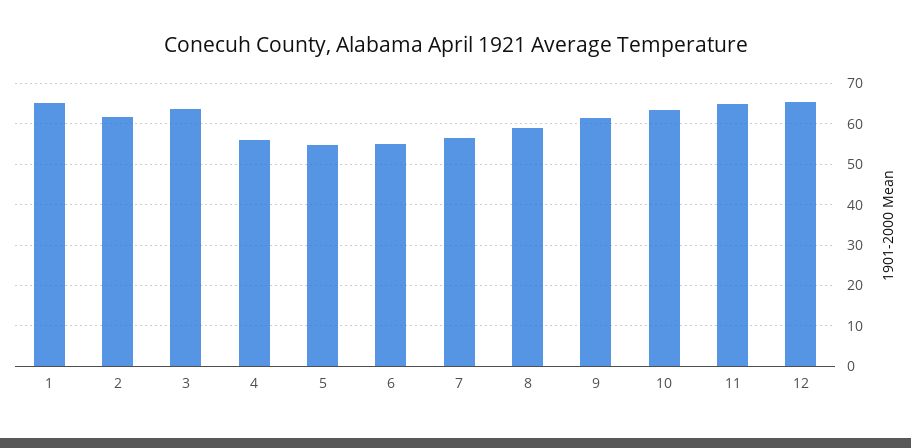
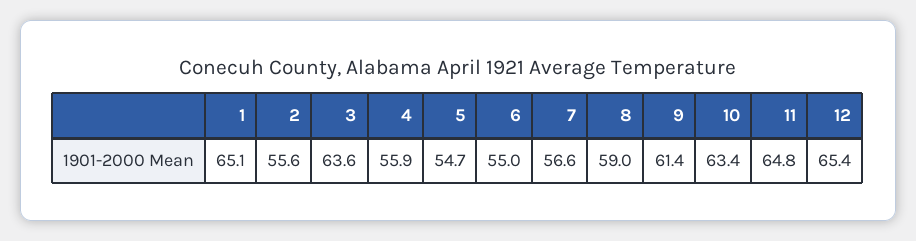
  {
    "1": 65.1,
-   "2": 62,
+   "2": 55.6,
    "3": 63.6,
    "4": 55.9,
    "5": 54.7,
    "6": 55,
    "7": 56.6,
    "8": 59,
    "9": 61.4,
    "10": 63.4,
    "11": 64.8,
    "12": 65.4
  }

